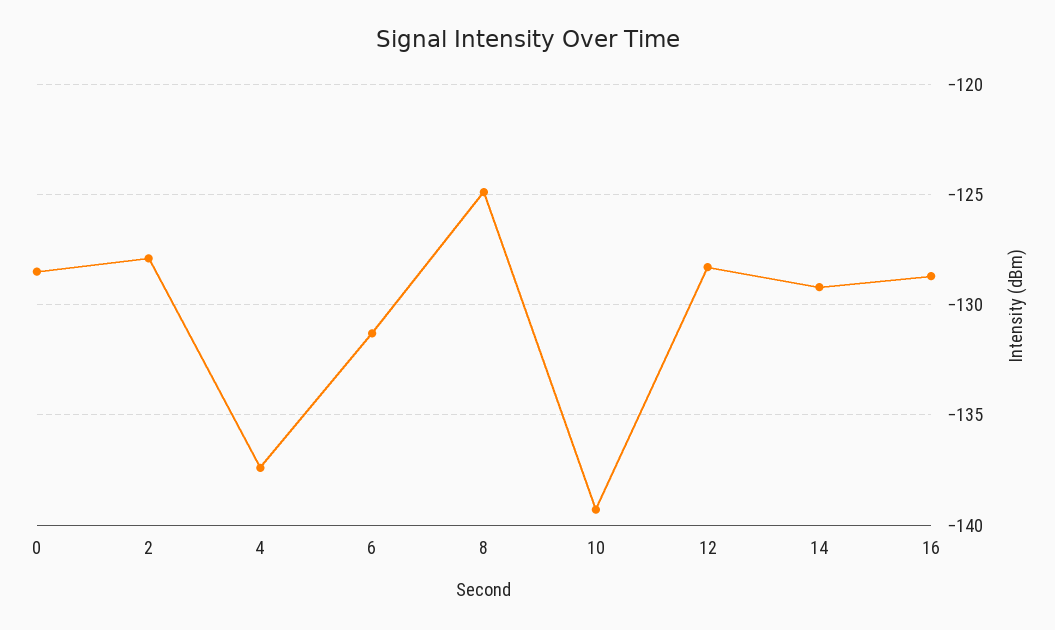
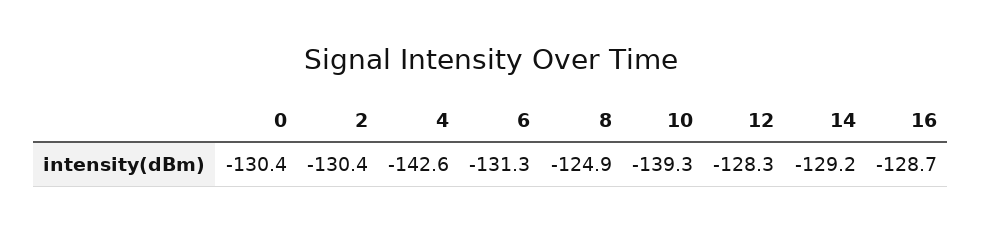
  {
-   "0": -128.5,
+   "0": -130.4,
-   "2": -128,
+   "2": -130.4,
-   "4": -137.5,
+   "4": -142.6,
    "6": -131.3,
    "8": -124.9,
    "10": -139.3,
    "12": -128.3,
    "14": -129.2,
    "16": -128.7
  }

